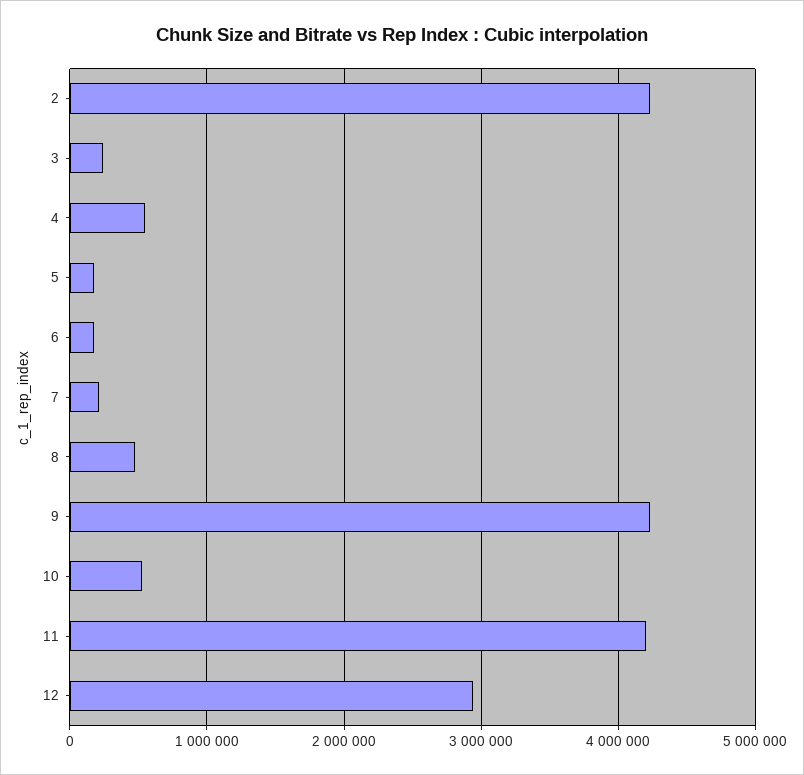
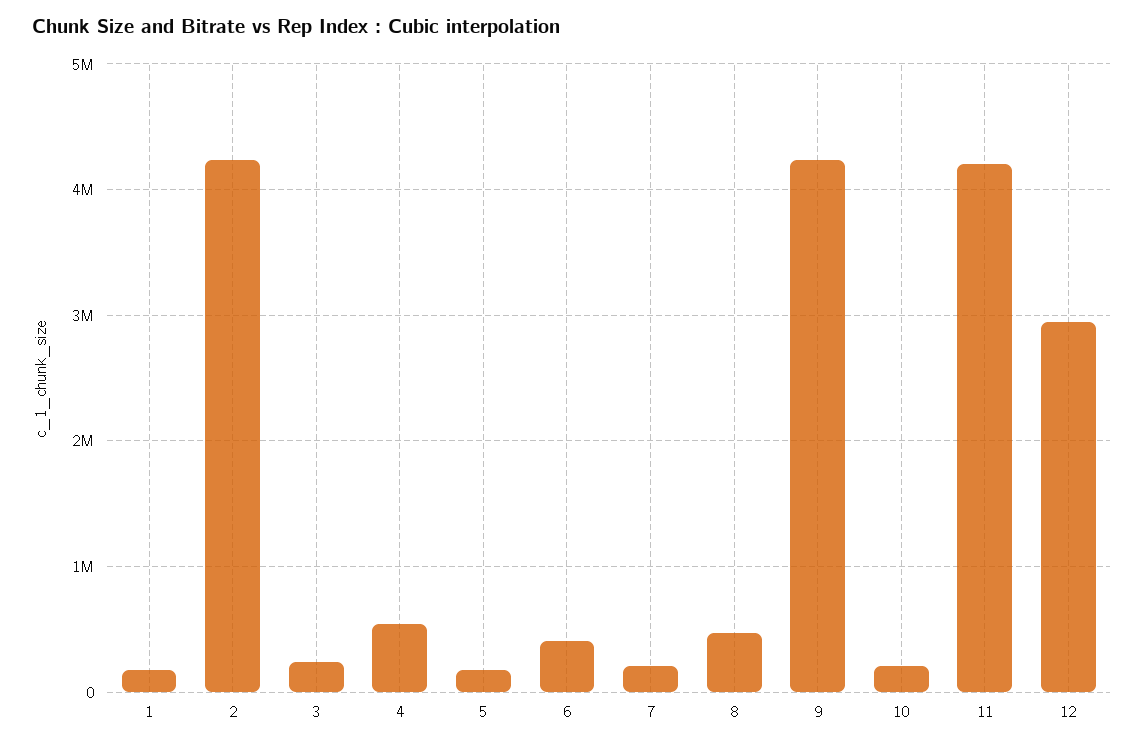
  {
    "2": 4200000,
    "3": 200000,
    "4": 500000,
    "5": 200000,
-   "6": 200000,
+   "6": 400000,
    "7": 200000,
    "8": 500000,
    "9": 4200000,
-   "10": 500000,
+   "10": 200000,
    "11": 4200000,
-   "12": 2900000
+   "12": 2900000,
+   "1": 200000
  }

